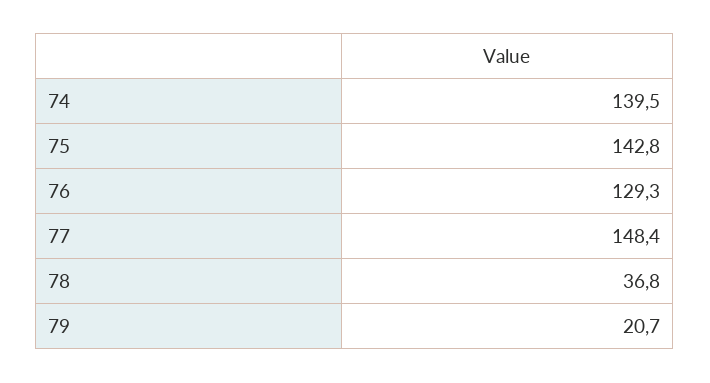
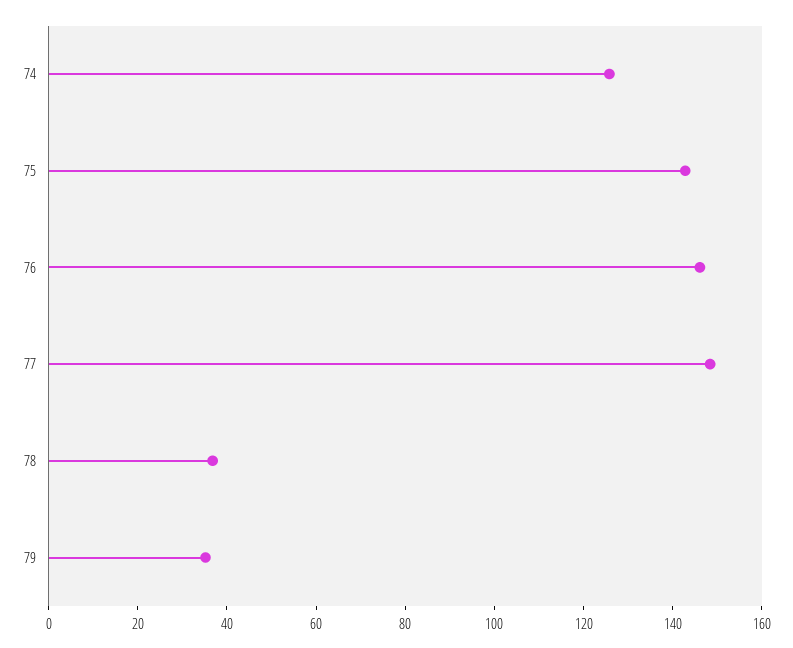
  {
-   "74": 139.5,
+   "74": 125,
    "75": 142.8,
-   "76": 129.3,
+   "76": 145,
    "77": 148.4,
    "78": 36.8,
-   "79": 20.7
+   "79": 35
  }

